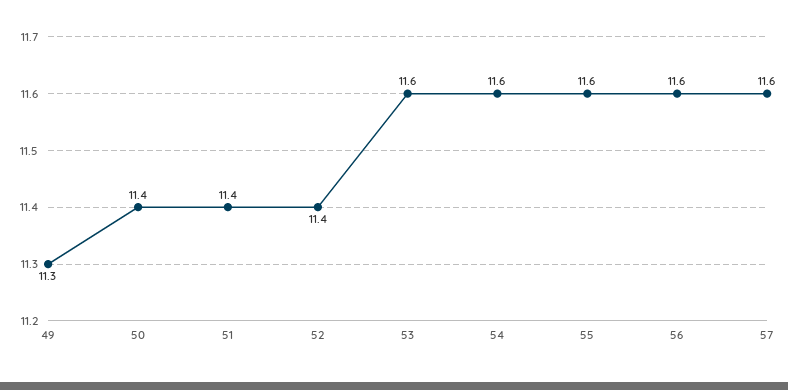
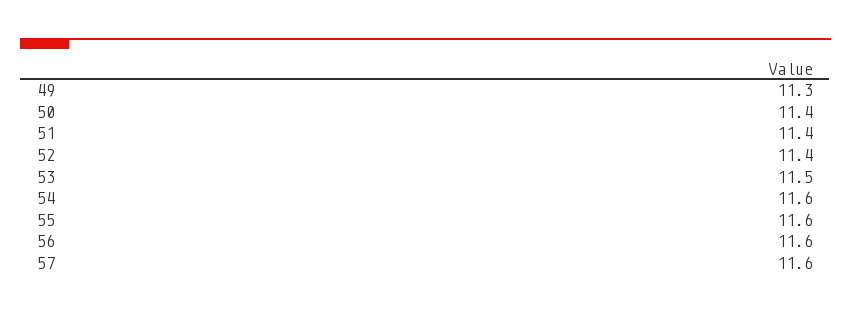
  {
    "49": 11.3,
    "50": 11.4,
    "51": 11.4,
    "52": 11.4,
-   "53": 11.6,
+   "53": 11.5,
    "54": 11.6,
    "55": 11.6,
    "56": 11.6,
    "57": 11.6
  }

